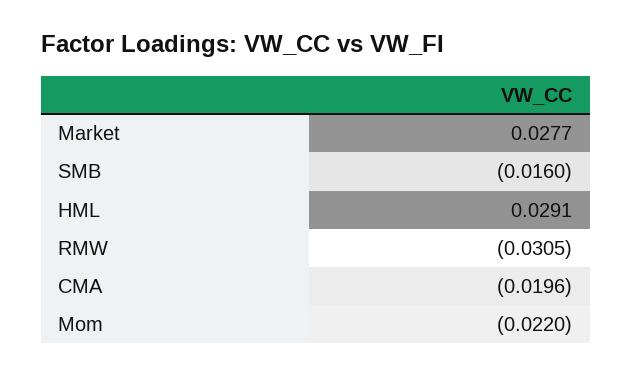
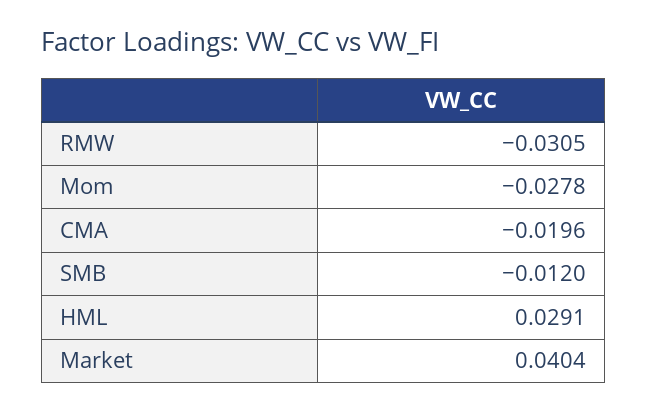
  {
-   "Market": 0.0277,
+   "Market": 0.0404,
-   "SMB": -0.016,
+   "SMB": -0.012,
    "HML": 0.0291,
    "RMW": -0.0305,
    "CMA": -0.0196,
-   "Mom": -0.022
+   "Mom": -0.0278
  }

